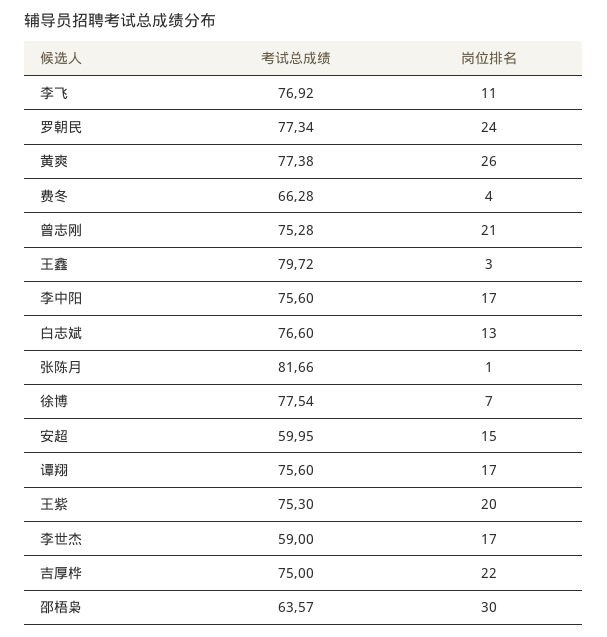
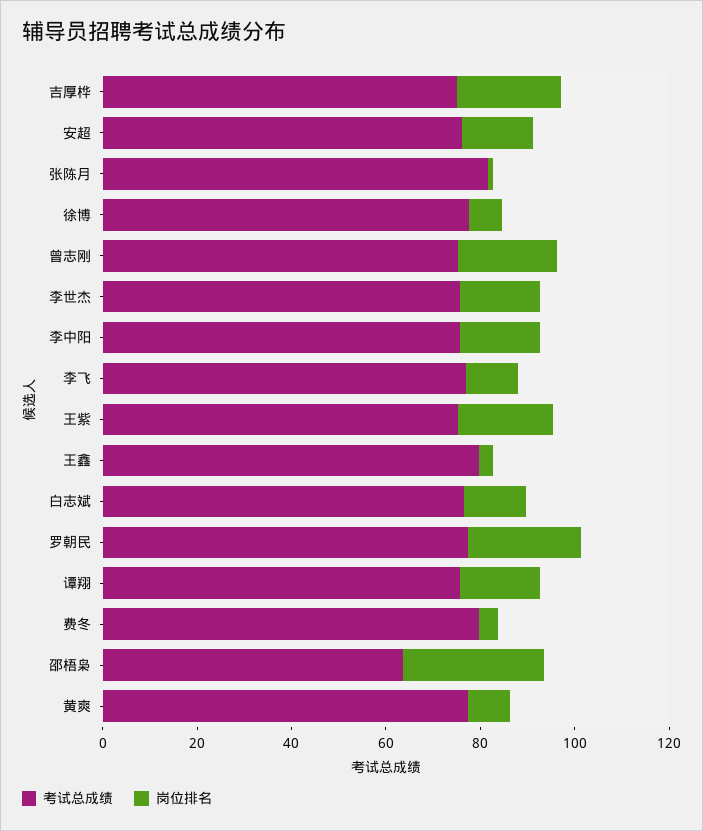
  {
    "考试总成绩": {
      "李飞": 76.92,
      "罗朝民": 77.34,
      "黄爽": 77.38,
-     "费冬": 66.28,
+     "费冬": 80,
      "曾志刚": 75.28,
      "王鑫": 79.72,
      "李中阳": 75.6,
      "白志斌": 76.6,
      "张陈月": 81.66,
      "徐博": 77.54,
-     "安超": 59.95,
+     "安超": 75,
      "谭翔": 75.6,
      "王紫": 75.3,
-     "李世杰": 59,
+     "李世杰": 75,
      "吉厚桦": 75,
      "邵梧枭": 63.57
    },
    "岗位排名": {
      "李飞": 11,
      "罗朝民": 24,
-     "黄爽": 26,
+     "黄爽": 10,
      "费冬": 4,
      "曾志刚": 21,
      "王鑫": 3,
      "李中阳": 17,
      "白志斌": 13,
      "张陈月": 1,
      "徐博": 7,
      "安超": 15,
      "谭翔": 17,
      "王紫": 20,
      "李世杰": 17,
      "吉厚桦": 22,
      "邵梧枭": 30
    }
  }

